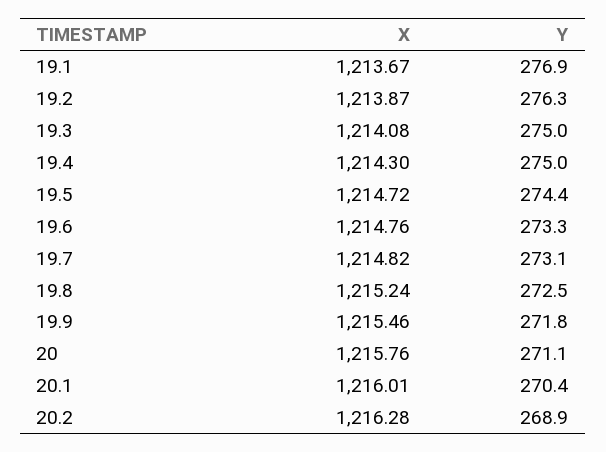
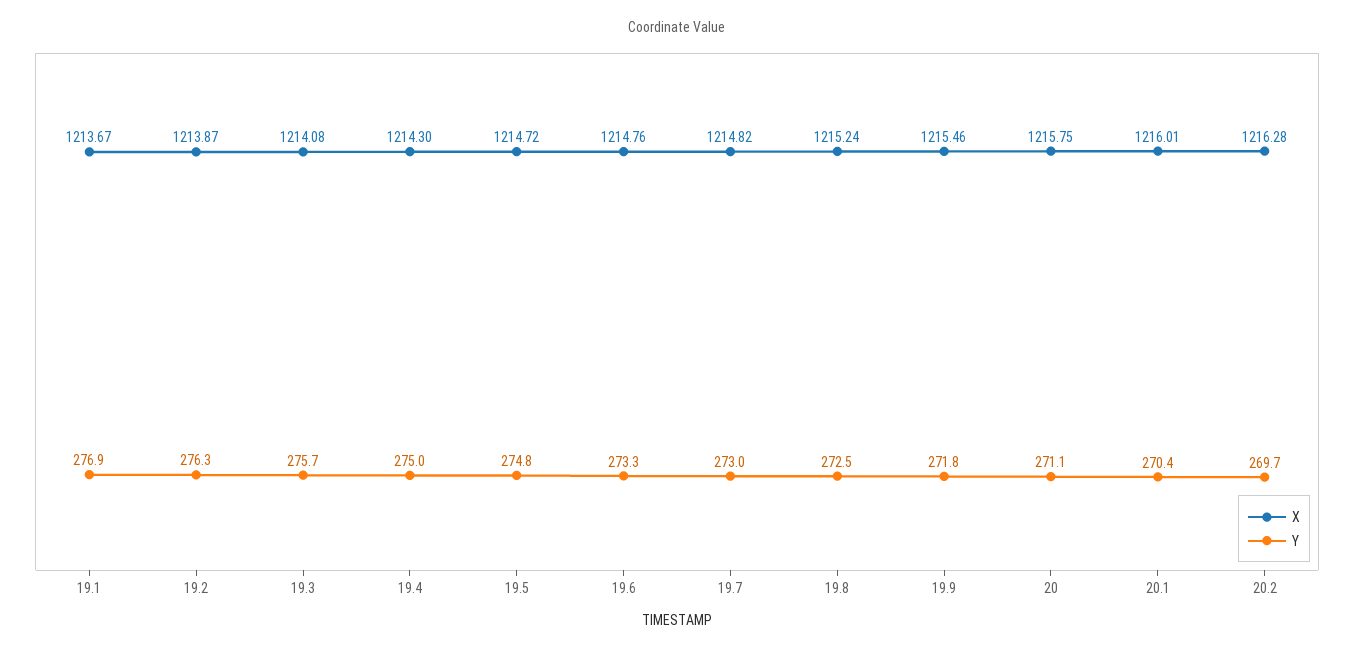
  {
    "X": {
      "19.1": 1213.67,
      "19.2": 1213.87,
      "19.3": 1214.08,
      "19.4": 1214.3,
      "19.5": 1214.72,
      "19.6": 1214.76,
      "19.7": 1214.82,
      "19.8": 1215.24,
      "19.9": 1215.46,
-     "20": 1215.76,
+     "20": 1215.75,
      "20.1": 1216.01,
      "20.2": 1216.28
    },
    "Y": {
      "19.1": 276.9,
      "19.2": 276.3,
-     "19.3": 275,
+     "19.3": 275.7,
      "19.4": 275,
-     "19.5": 274.4,
+     "19.5": 274.8,
      "19.6": 273.3,
-     "19.7": 273.1,
+     "19.7": 273,
      "19.8": 272.5,
      "19.9": 271.8,
      "20": 271.1,
      "20.1": 270.4,
-     "20.2": 268.9
+     "20.2": 269.7
    }
  }

